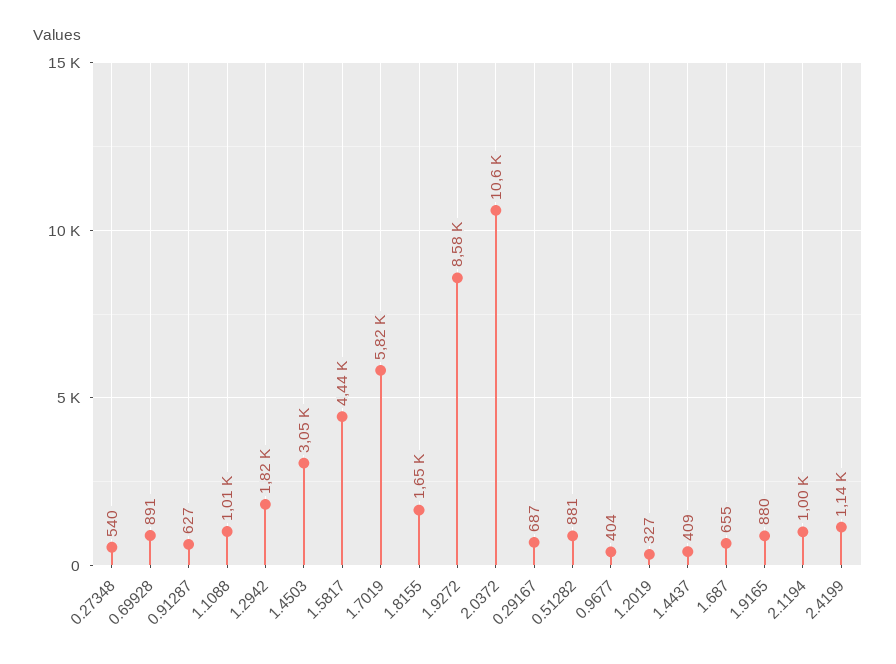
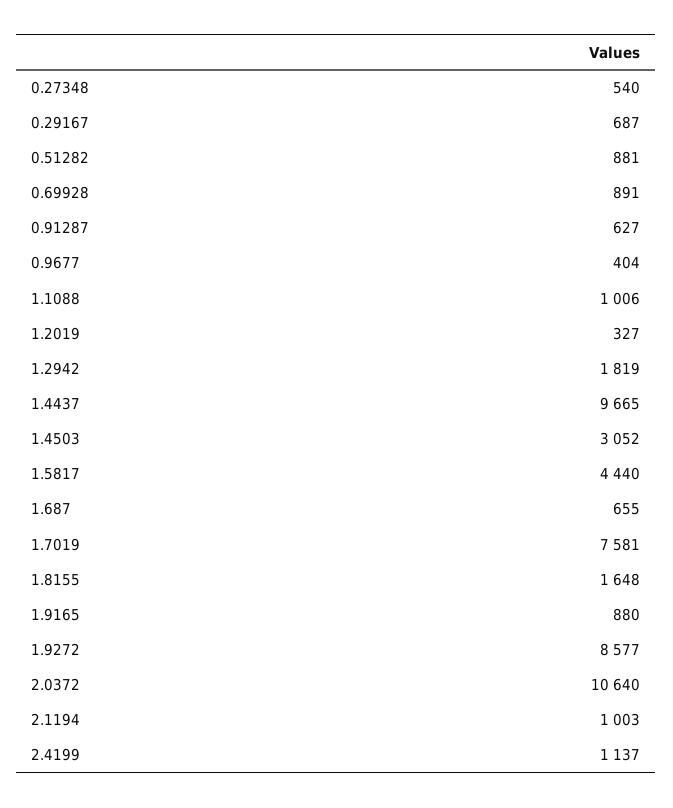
  {
    "0.27348": 540,
    "0.69928": 891,
    "0.91287": 627,
    "1.1088": 1006,
    "1.2942": 1819,
    "1.4503": 3052,
    "1.5817": 4440,
-   "1.7019": 5820,
+   "1.7019": 7581,
    "1.8155": 1648,
    "1.9272": 8577,
    "2.0372": 10640,
    "0.29167": 687,
    "0.51282": 881,
    "0.9677": 404,
    "1.2019": 327,
-   "1.4437": 409,
+   "1.4437": 9665,
    "1.687": 655,
    "1.9165": 880,
    "2.1194": 1003,
    "2.4199": 1137
  }

